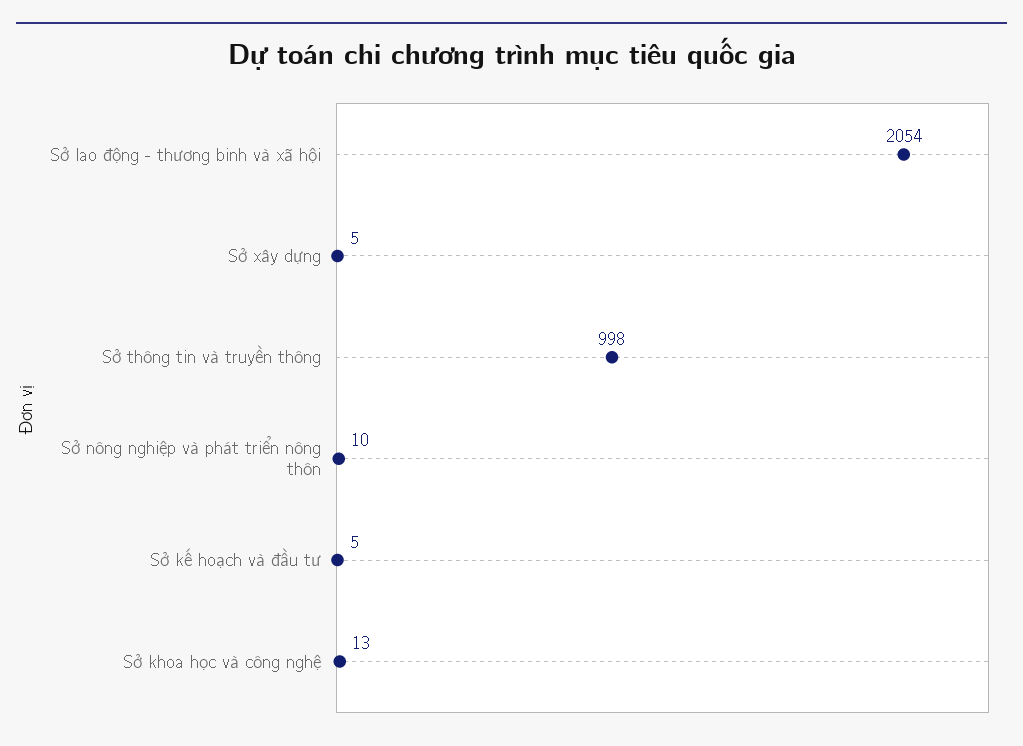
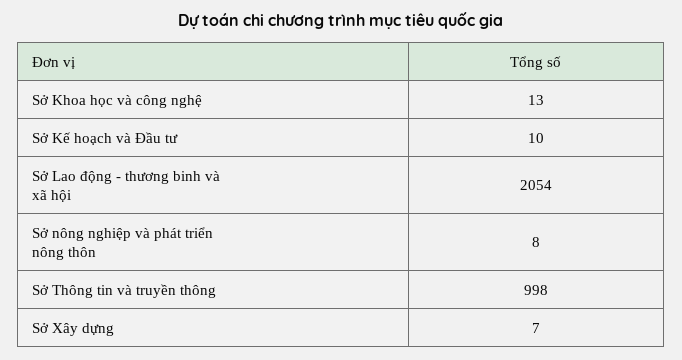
  {
    "Sở lao động - thương binh và xã hội": 2054,
-   "Sở xây dựng": 5,
+   "Sở xây dựng": 7,
    "Sở thông tin và truyền thông": 998,
-   "Sở nông nghiệp và phát triển nông thôn": 10,
+   "Sở nông nghiệp và phát triển nông thôn": 8,
-   "Sở kế hoạch và đầu tư": 5,
+   "Sở kế hoạch và đầu tư": 10,
    "Sở khoa học và công nghệ": 13
  }

